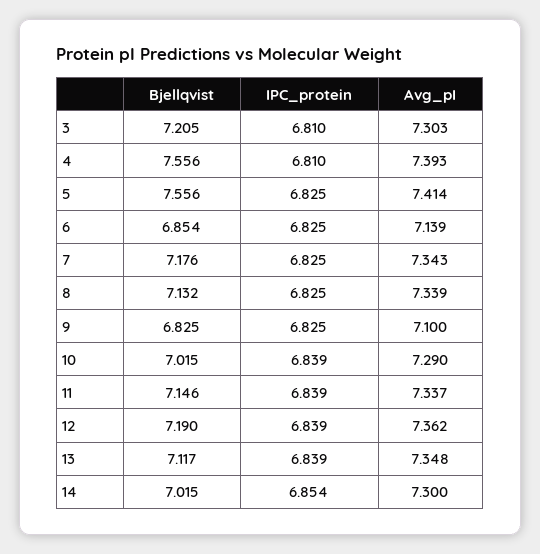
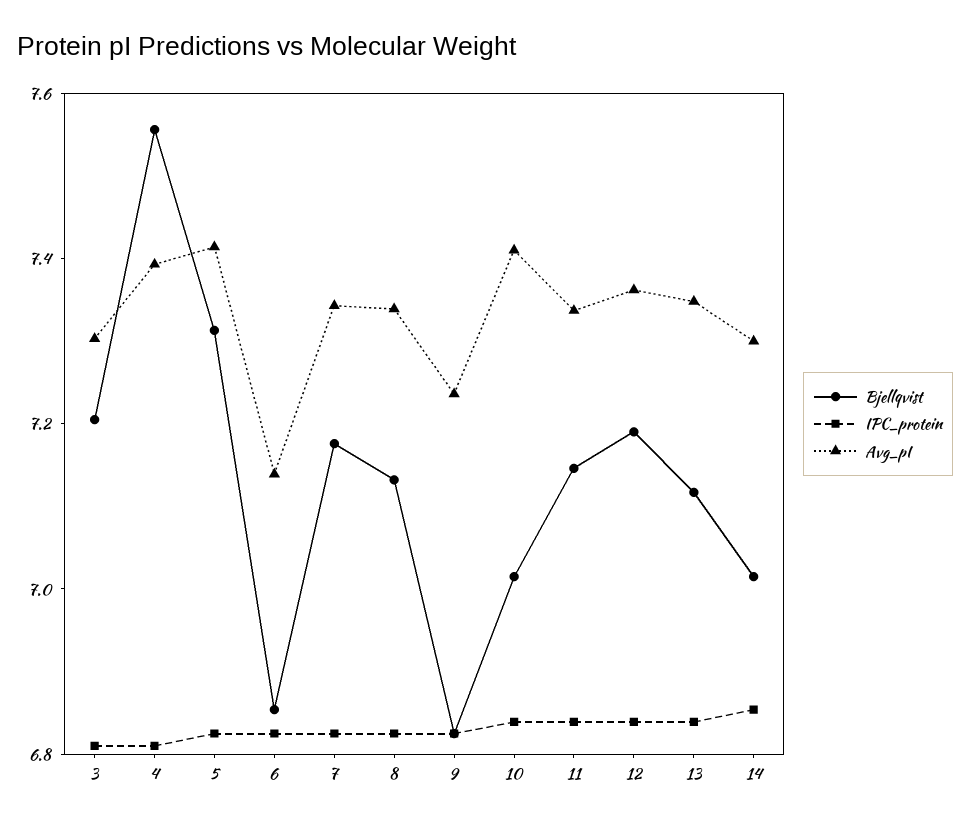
  {
    "Bjellqvist": {
      "3": 7.205,
      "4": 7.556,
-     "5": 7.556,
+     "5": 7.3,
      "6": 6.854,
      "7": 7.176,
      "8": 7.132,
      "9": 6.825,
      "10": 7.015,
      "11": 7.146,
      "12": 7.19,
      "13": 7.117,
      "14": 7.015
    },
    "IPC_protein": {
      "3": 6.81,
      "4": 6.81,
      "5": 6.825,
      "6": 6.825,
      "7": 6.825,
      "8": 6.825,
      "9": 6.825,
      "10": 6.839,
      "11": 6.839,
      "12": 6.839,
      "13": 6.839,
      "14": 6.854
    },
    "Avg_pI": {
      "3": 7.303,
      "4": 7.393,
      "5": 7.414,
      "6": 7.139,
      "7": 7.343,
      "8": 7.339,
-     "9": 7.1,
+     "9": 7.25,
-     "10": 7.29,
+     "10": 7.4,
      "11": 7.337,
      "12": 7.362,
      "13": 7.348,
      "14": 7.3
    }
  }

